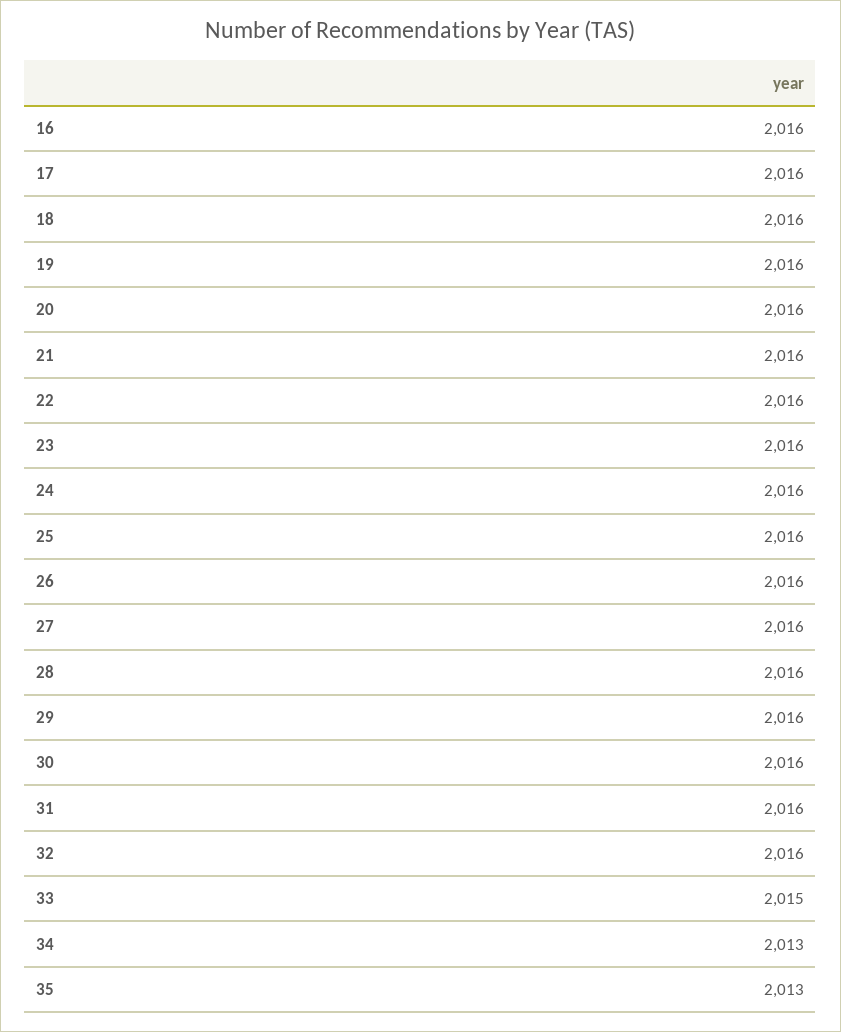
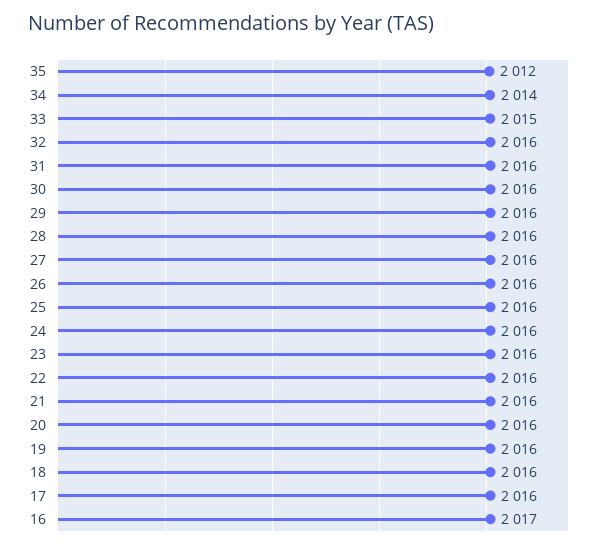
  {
-   "16": 2016,
+   "16": 2017,
    "17": 2016,
    "18": 2016,
    "19": 2016,
    "20": 2016,
    "21": 2016,
    "22": 2016,
    "23": 2016,
    "24": 2016,
    "25": 2016,
    "26": 2016,
    "27": 2016,
    "28": 2016,
    "29": 2016,
    "30": 2016,
    "31": 2016,
    "32": 2016,
    "33": 2015,
-   "34": 2013,
+   "34": 2014,
-   "35": 2013
+   "35": 2012
  }

